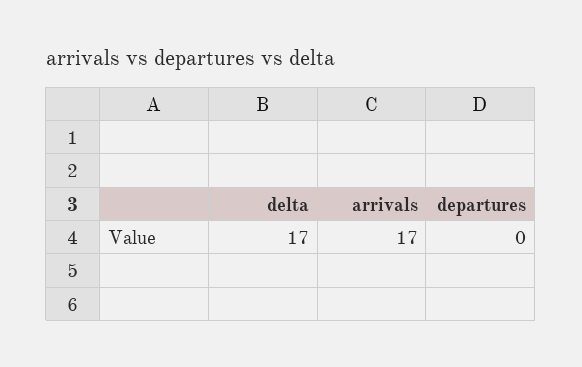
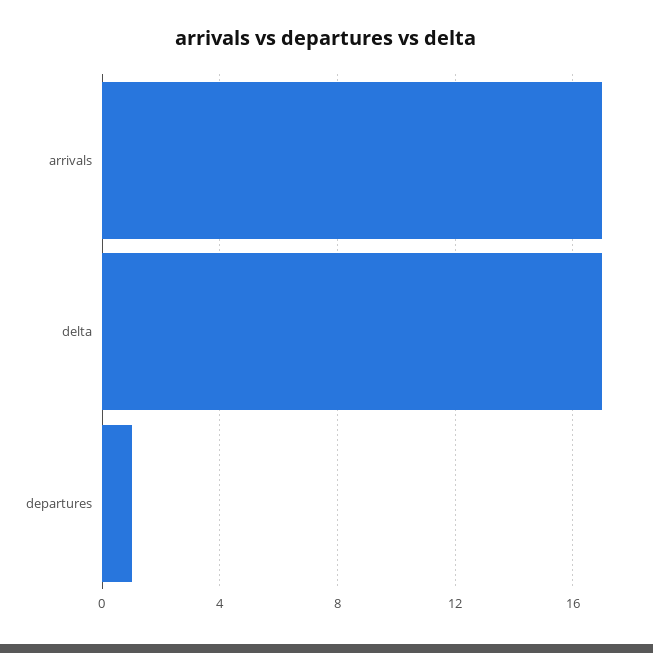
  {
    "delta": 17,
    "arrivals": 17,
-   "departures": 0
+   "departures": 1
  }

